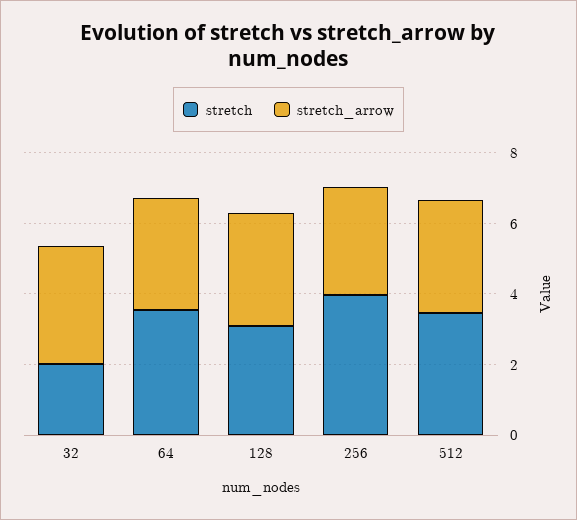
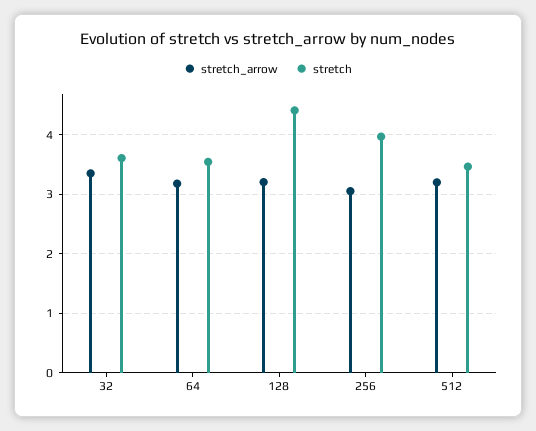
  {
    "stretch": {
-     "32": 2,
+     "32": 3.6,
      "64": 3.6,
-     "128": 3,
+     "128": 4.4,
      "256": 4,
      "512": 3.4
    },
    "stretch_arrow": {
      "32": 3.4,
      "64": 3.2,
      "128": 3.2,
      "256": 3,
      "512": 3.2
    }
  }

